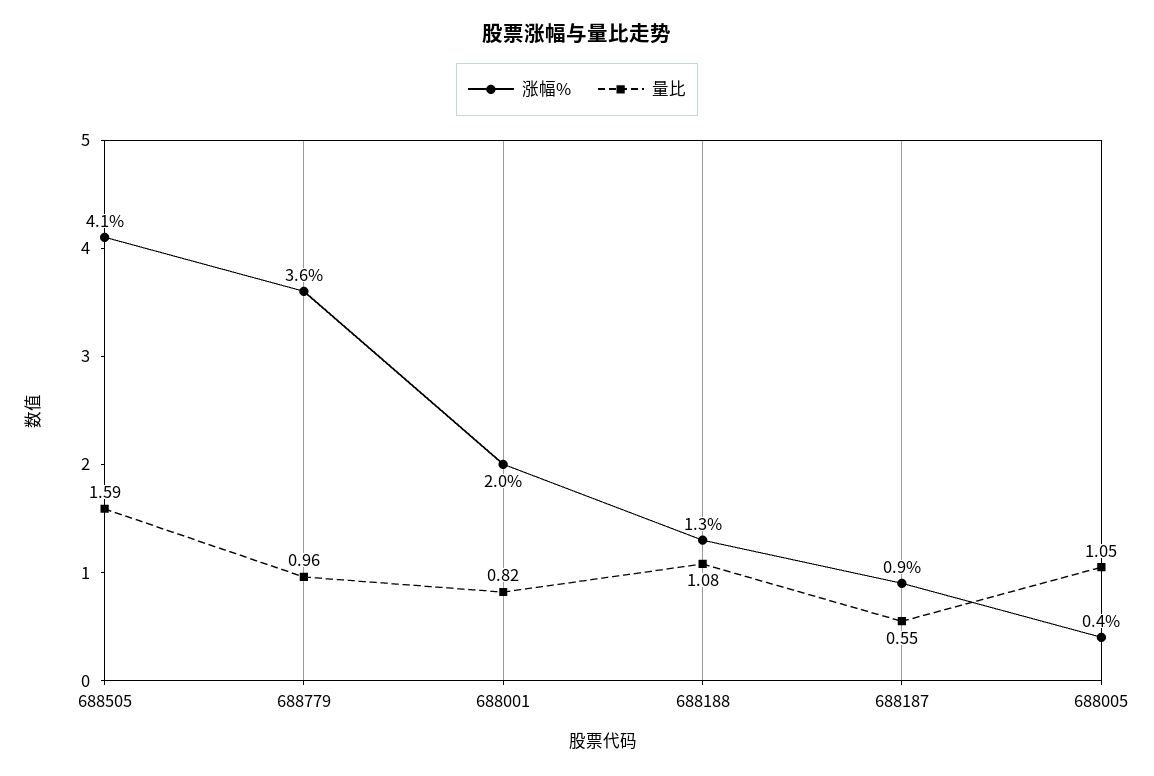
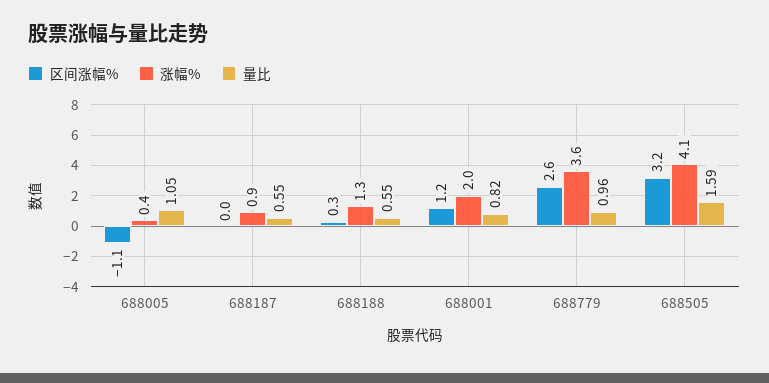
  {
    "涨幅%": {
      "688505": 4.1,
      "688779": 3.6,
      "688001": 2,
      "688188": 1.3,
      "688187": 0.9,
      "688005": 0.4
    },
    "量比": {
      "688505": 1.59,
      "688779": 0.96,
      "688001": 0.82,
-     "688188": 1.08,
+     "688188": 0.55,
      "688187": 0.55,
      "688005": 1.05
-   }
+   },
+   "区间涨幅%": {
+     "688005": -1.1,
+     "688187": 0,
+     "688188": 0.3,
+     "688001": 1.2,
+     "688779": 2.6,
+     "688505": 3.2
+   }
  }

